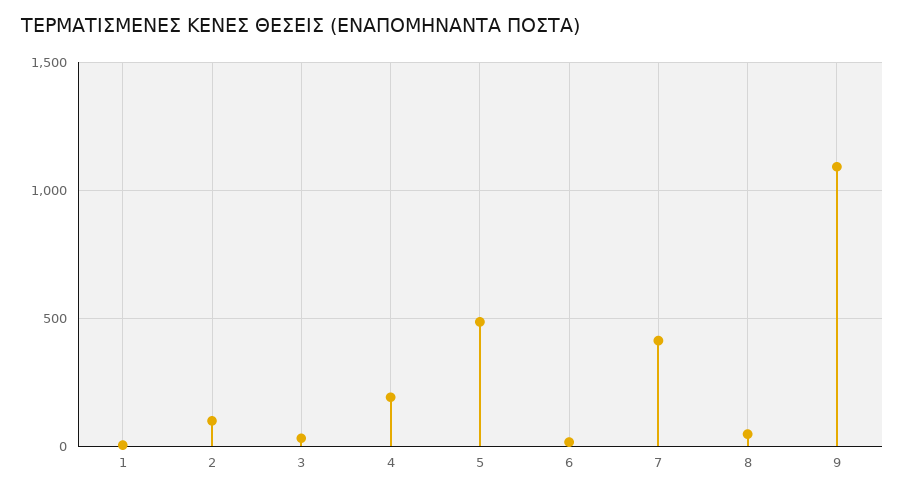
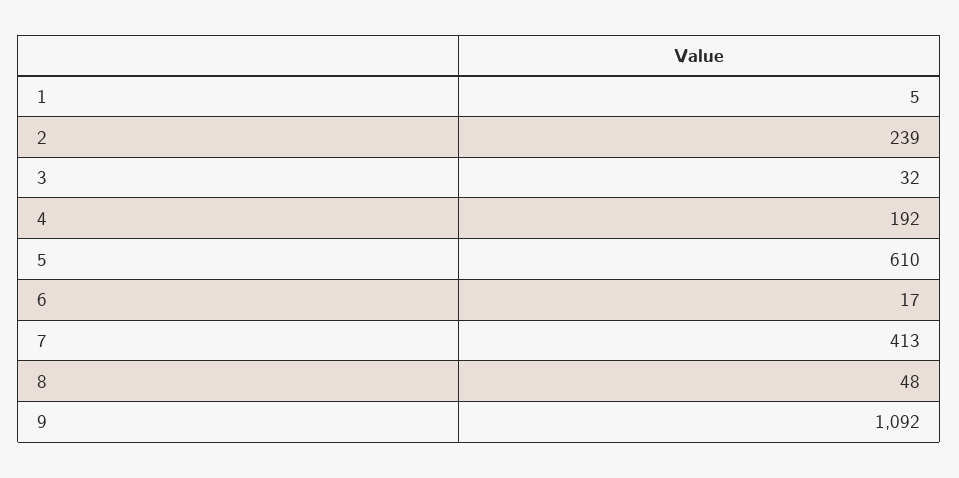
  {
    "1": 5,
-   "2": 100,
+   "2": 239,
    "3": 32,
    "4": 192,
-   "5": 500,
+   "5": 610,
    "6": 17,
    "7": 413,
    "8": 48,
    "9": 1092
  }

